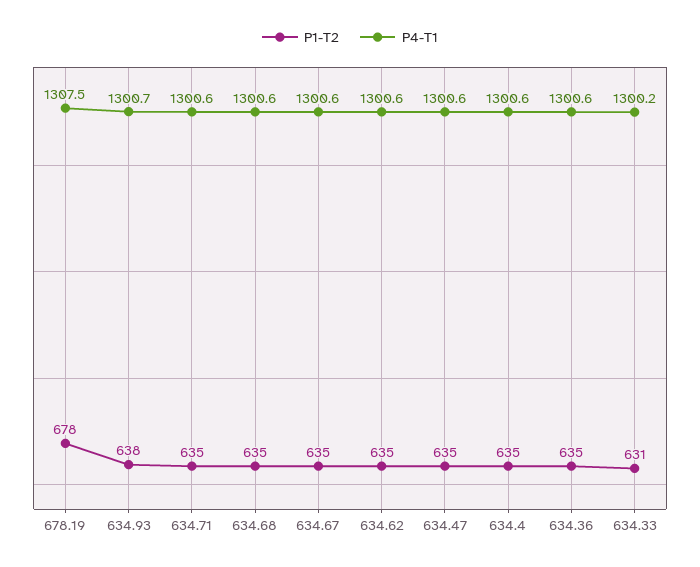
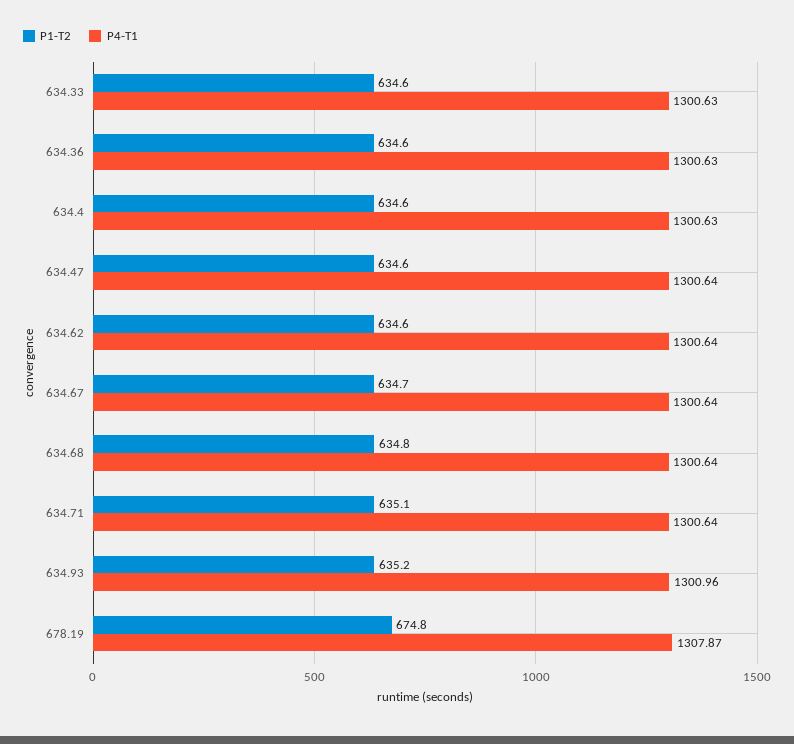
  {
    "P1-T2": {
-     "678.19": 678,
+     "678.19": 674.8,
-     "634.93": 638,
+     "634.93": 635.2,
      "634.71": 635.1,
      "634.68": 634.8,
      "634.67": 634.7,
      "634.62": 634.6,
      "634.47": 634.6,
      "634.4": 634.6,
      "634.36": 634.6,
-     "634.33": 631
+     "634.33": 634.6
    },
    "P4-T1": {
-     "678.19": 1307.5,
+     "678.19": 1307.87,
-     "634.93": 1300.7,
+     "634.93": 1300.96,
      "634.71": 1300.64,
      "634.68": 1300.64,
      "634.67": 1300.64,
      "634.62": 1300.64,
      "634.47": 1300.64,
      "634.4": 1300.63,
      "634.36": 1300.63,
-     "634.33": 1300.2
+     "634.33": 1300.63
    }
  }

